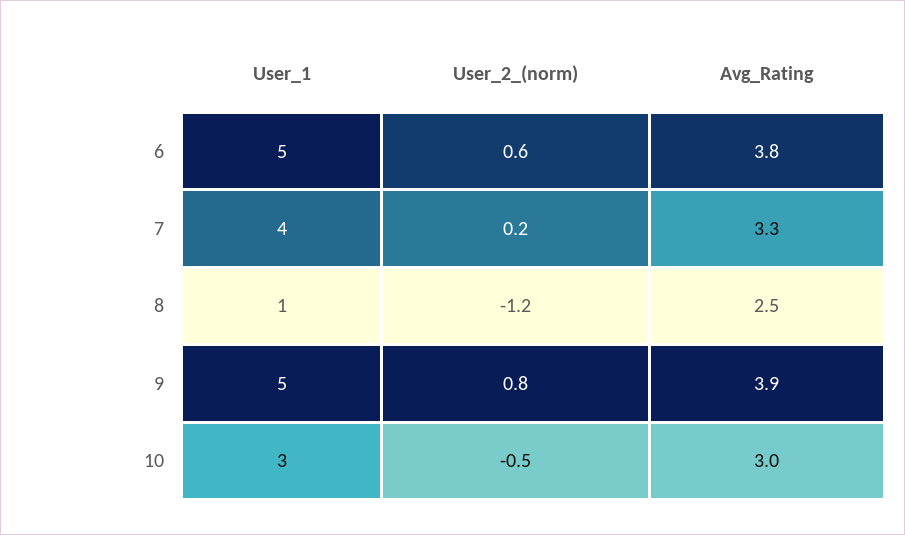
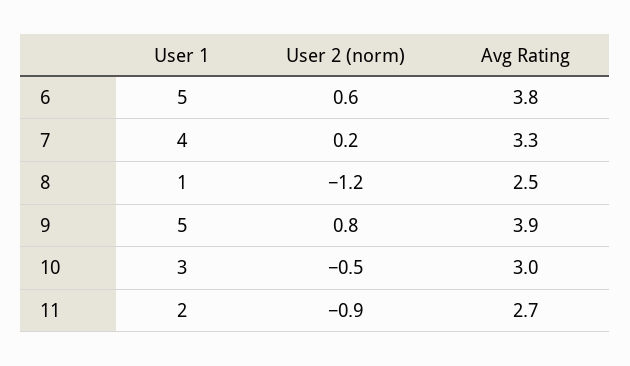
  {
    "User_1": {
      "6": 5,
      "7": 4,
      "8": 1,
      "9": 5,
-     "10": 3
+     "10": 3,
+     "11": 2
    },
    "User_2_(norm)": {
      "6": 0.6,
      "7": 0.2,
      "8": -1.2,
      "9": 0.8,
-     "10": -0.5
+     "10": -0.5,
+     "11": -0.9
    },
    "Avg_Rating": {
      "6": 3.8,
      "7": 3.3,
      "8": 2.5,
      "9": 3.9,
-     "10": 3
+     "10": 3,
+     "11": 2.7
    }
  }

